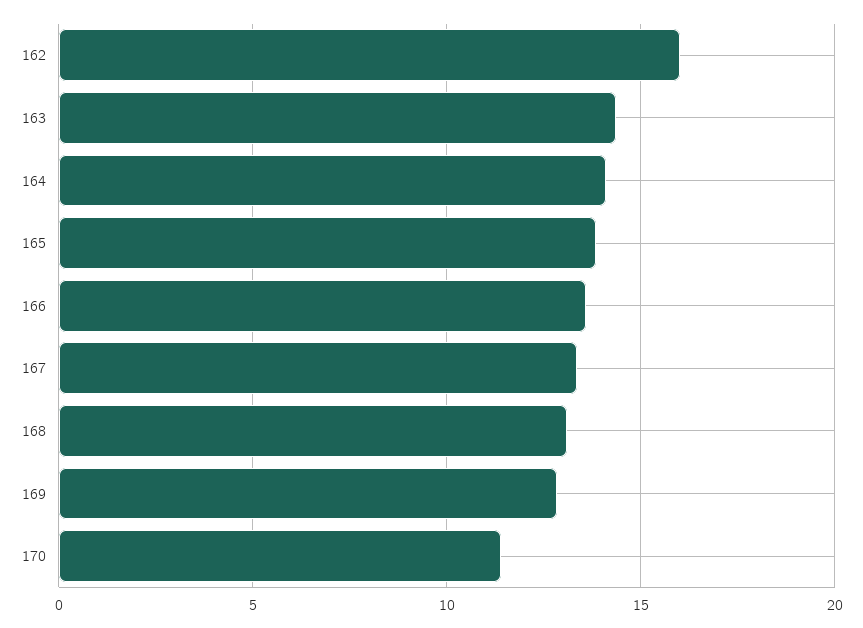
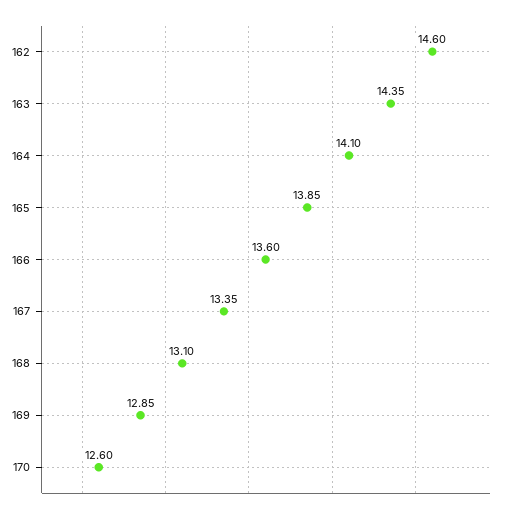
  {
-   "162": 16,
+   "162": 14.6,
    "163": 14.35,
    "164": 14.1,
    "165": 13.85,
    "166": 13.6,
    "167": 13.35,
    "168": 13.1,
    "169": 12.85,
-   "170": 11.5
+   "170": 12.6
  }

